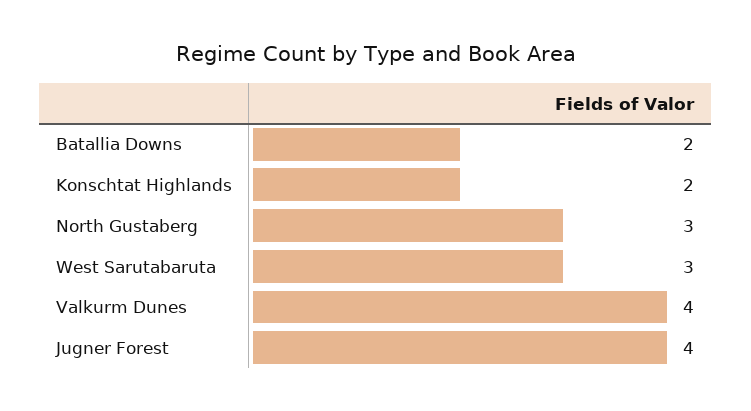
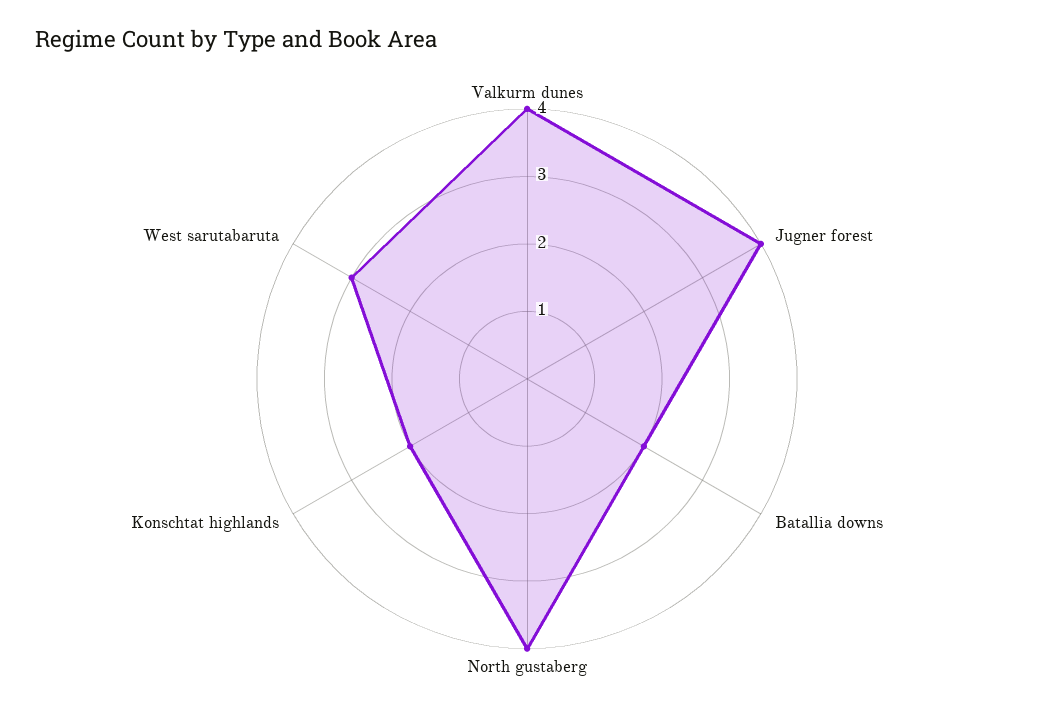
  {
    "Batallia Downs": 2,
    "Konschtat Highlands": 2,
-   "North Gustaberg": 3,
+   "North Gustaberg": 4,
    "West Sarutabaruta": 3,
    "Valkurm Dunes": 4,
    "Jugner Forest": 4
  }

